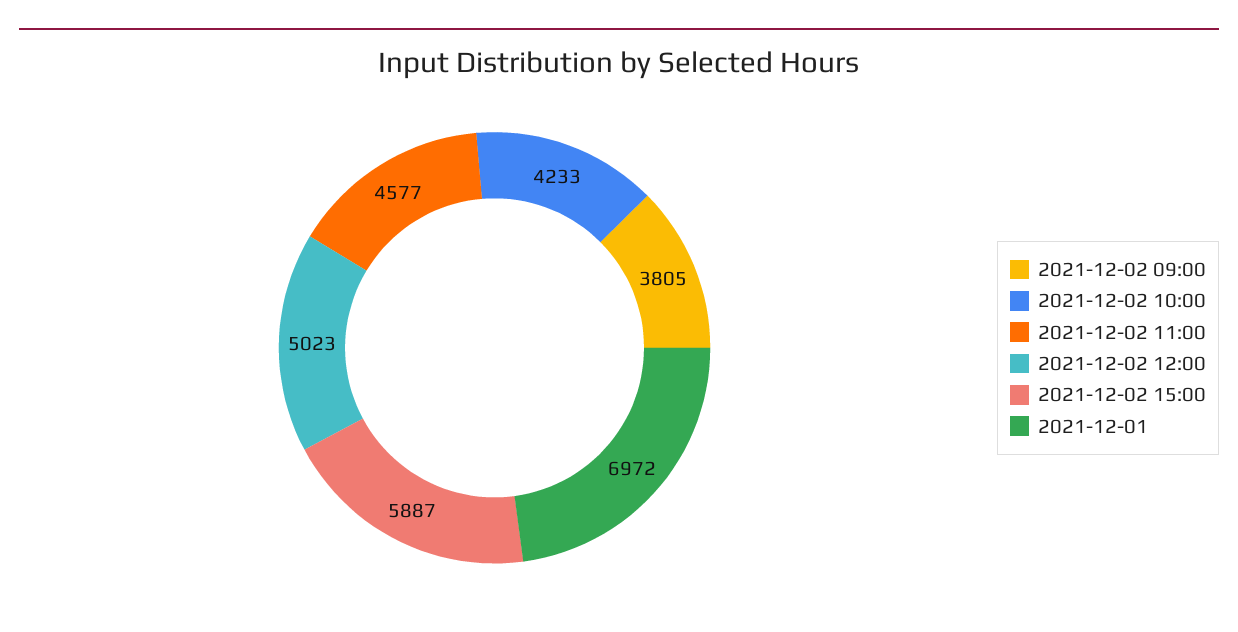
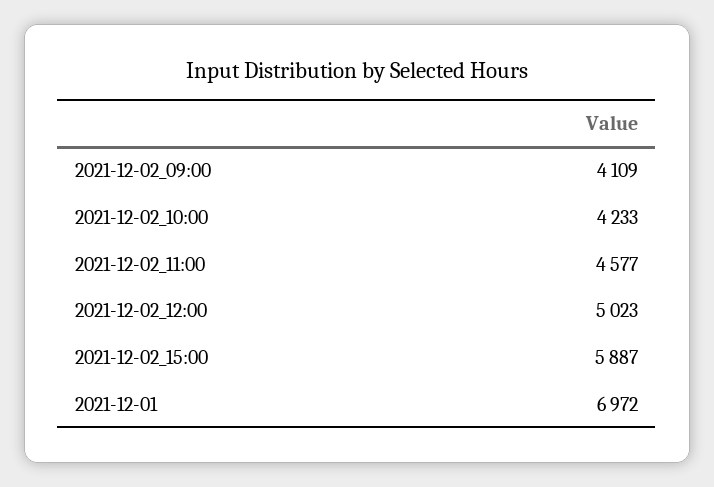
  {
-   "2021-12-02 09:00": 3805,
+   "2021-12-02 09:00": 4109,
    "2021-12-02 10:00": 4233,
    "2021-12-02 11:00": 4577,
    "2021-12-02 12:00": 5023,
    "2021-12-02 15:00": 5887,
    "2021-12-01": 6972
  }

